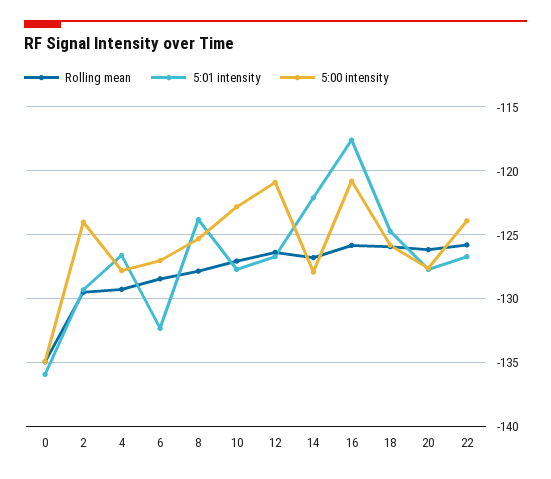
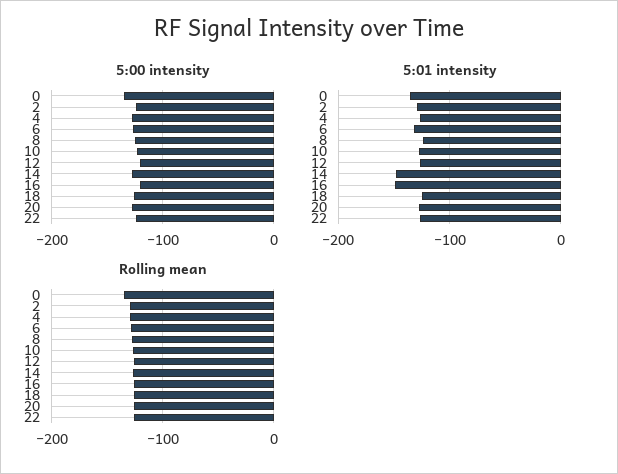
  {
    "Rolling mean": {
      "0": -135,
      "2": -129.5,
      "4": -129.5,
      "6": -128.5,
      "8": -128,
      "10": -127,
      "12": -126.5,
      "14": -127,
      "16": -126,
      "18": -126,
      "20": -126,
      "22": -126
    },
    "5:01 intensity": {
      "0": -136,
      "2": -129.5,
      "4": -126.5,
      "6": -132.5,
      "8": -124,
      "10": -127.5,
      "12": -126.5,
-     "14": -122,
+     "14": -150,
-     "16": -117.5,
+     "16": -150,
      "18": -124.5,
      "20": -127.5,
      "22": -126.5
    },
    "5:00 intensity": {
      "0": -135,
      "2": -124,
      "4": -128,
      "6": -127,
      "8": -125.5,
      "10": -123,
      "12": -121,
      "14": -128,
      "16": -121,
      "18": -126,
      "20": -127.5,
      "22": -124
    }
  }

